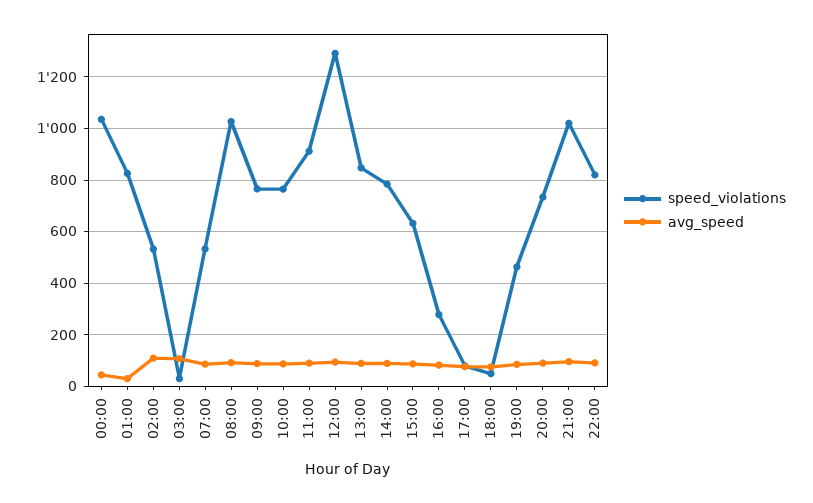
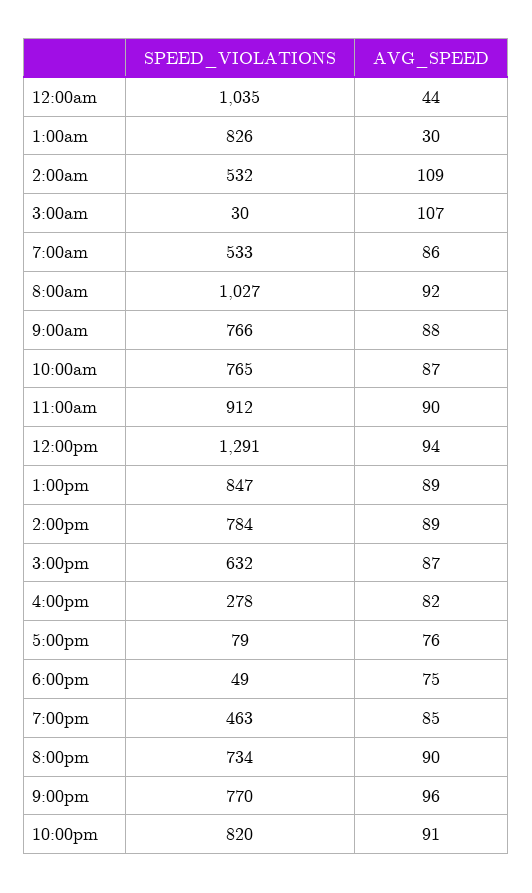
  {
    "speed_violations": {
      "00:00": 1035,
      "01:00": 826,
      "02:00": 532,
      "03:00": 30,
      "07:00": 533,
      "08:00": 1027,
      "09:00": 766,
      "10:00": 765,
      "11:00": 912,
      "12:00": 1291,
      "13:00": 847,
      "14:00": 784,
      "15:00": 632,
      "16:00": 278,
      "17:00": 79,
      "18:00": 49,
      "19:00": 463,
      "20:00": 734,
-     "21:00": 1025,
+     "21:00": 770,
      "22:00": 820
    },
    "avg_speed": {
      "00:00": 44,
      "01:00": 30,
      "02:00": 109,
      "03:00": 107,
      "07:00": 86,
      "08:00": 92,
      "09:00": 88,
      "10:00": 87,
      "11:00": 90,
      "12:00": 94,
      "13:00": 89,
      "14:00": 89,
      "15:00": 87,
      "16:00": 82,
      "17:00": 76,
      "18:00": 75,
      "19:00": 85,
      "20:00": 90,
      "21:00": 96,
      "22:00": 91
    }
  }

